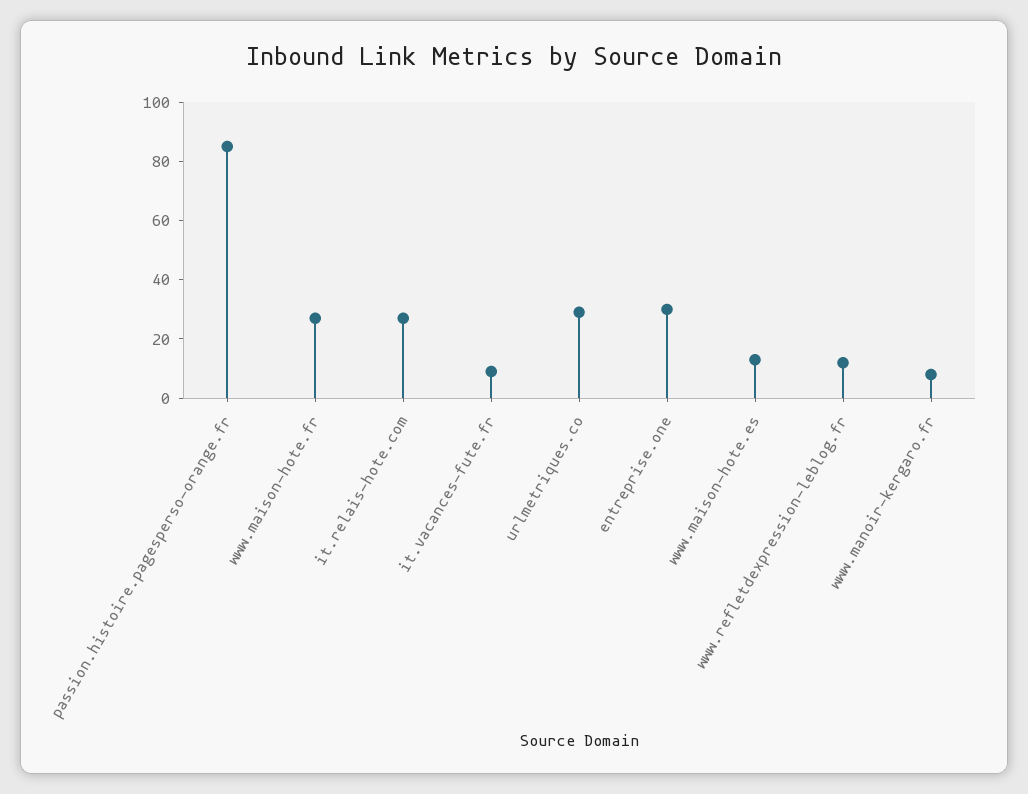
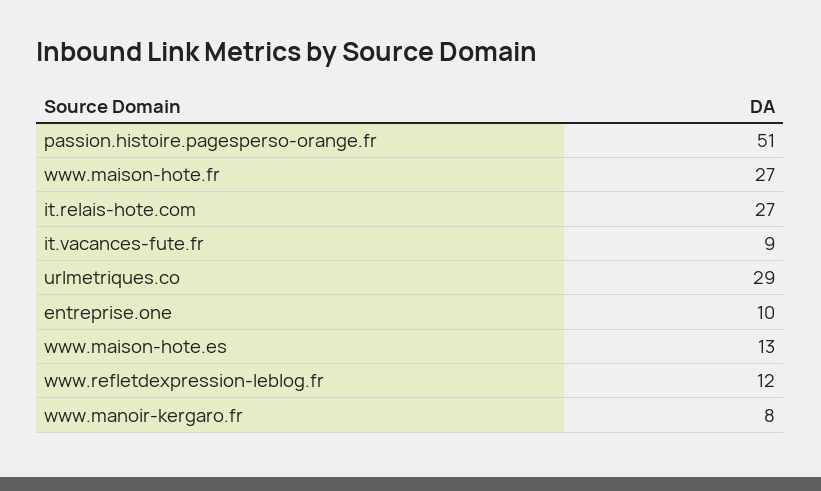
  {
-   "passion.histoire.pagesperso-orange.fr": 85,
+   "passion.histoire.pagesperso-orange.fr": 51,
    "www.maison-hote.fr": 27,
    "it.relais-hote.com": 27,
    "it.vacances-fute.fr": 9,
    "urlmetriques.co": 29,
-   "entreprise.one": 30,
+   "entreprise.one": 10,
    "www.maison-hote.es": 13,
    "www.refletdexpression-leblog.fr": 12,
    "www.manoir-kergaro.fr": 8
  }

